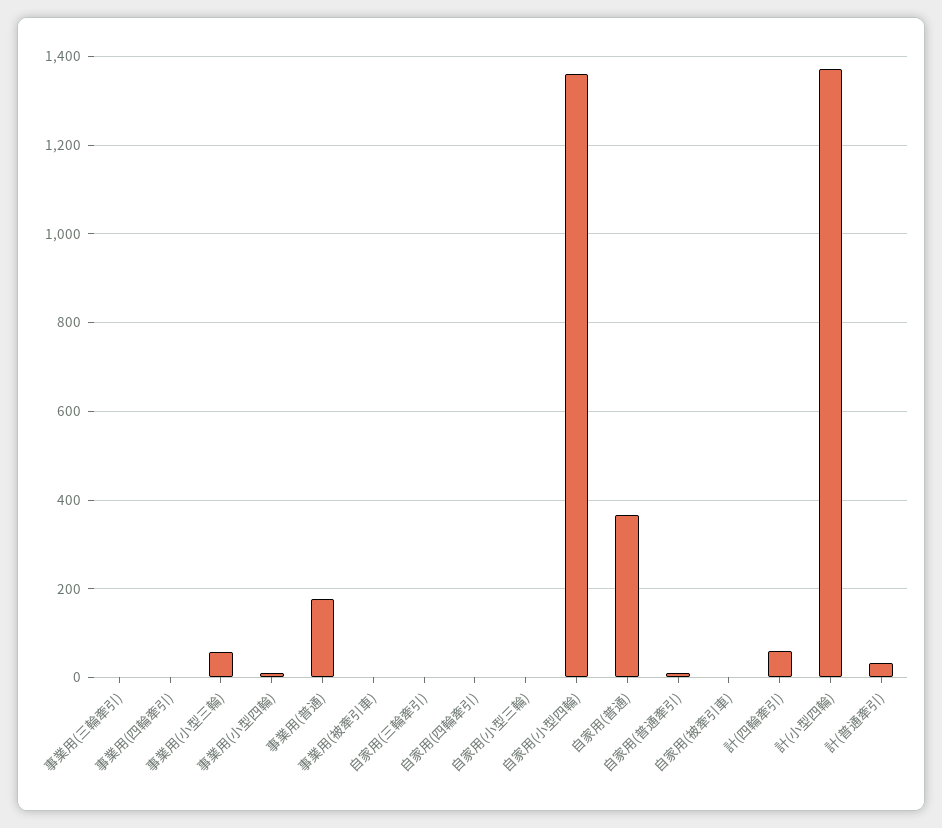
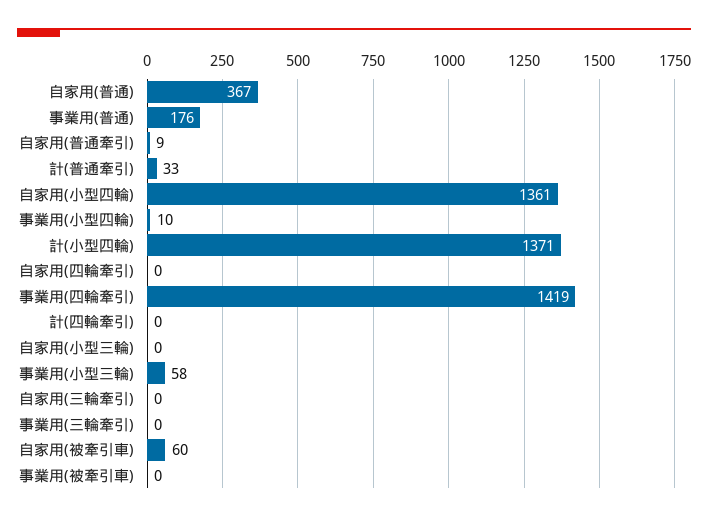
  {
    "事業用(三輪牽引)": 0,
-   "事業用(四輪牽引)": 0,
+   "事業用(四輪牽引)": 1419,
    "事業用(小型三輪)": 58,
    "事業用(小型四輪)": 10,
    "事業用(普通)": 176,
    "事業用(被牽引車)": 0,
    "自家用(三輪牽引)": 0,
    "自家用(四輪牽引)": 0,
    "自家用(小型三輪)": 0,
    "自家用(小型四輪)": 1361,
    "自家用(普通)": 367,
    "自家用(普通牽引)": 9,
-   "自家用(被牽引車)": 0,
+   "自家用(被牽引車)": 60,
-   "計(四輪牽引)": 60,
+   "計(四輪牽引)": 0,
    "計(小型四輪)": 1371,
    "計(普通牽引)": 33
  }

